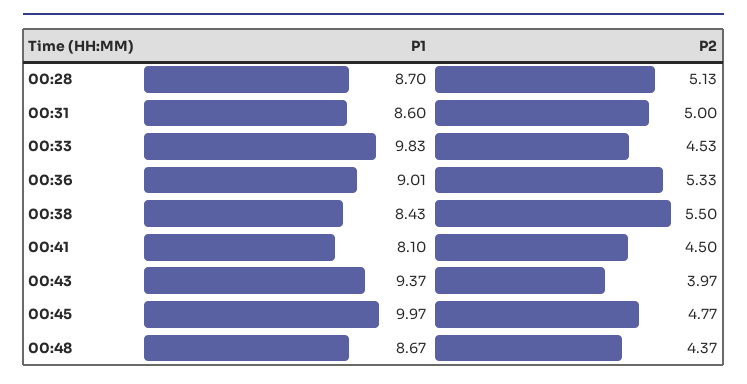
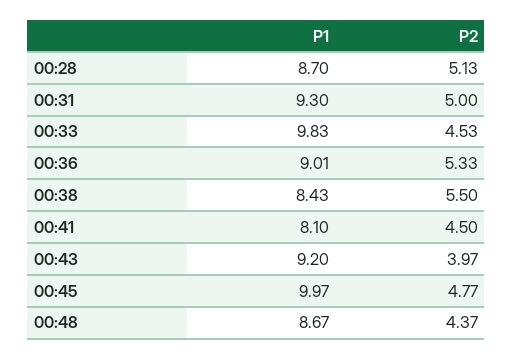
  {
    "P1": {
      "00:28": 8.7,
-     "00:31": 8.6,
+     "00:31": 9.3,
      "00:33": 9.83,
      "00:36": 9.01,
      "00:38": 8.43,
      "00:41": 8.1,
-     "00:43": 9.37,
+     "00:43": 9.2,
      "00:45": 9.97,
      "00:48": 8.67
    },
    "P2": {
      "00:28": 5.13,
      "00:31": 5,
      "00:33": 4.53,
      "00:36": 5.33,
      "00:38": 5.5,
      "00:41": 4.5,
      "00:43": 3.97,
      "00:45": 4.77,
      "00:48": 4.37
    }
  }

